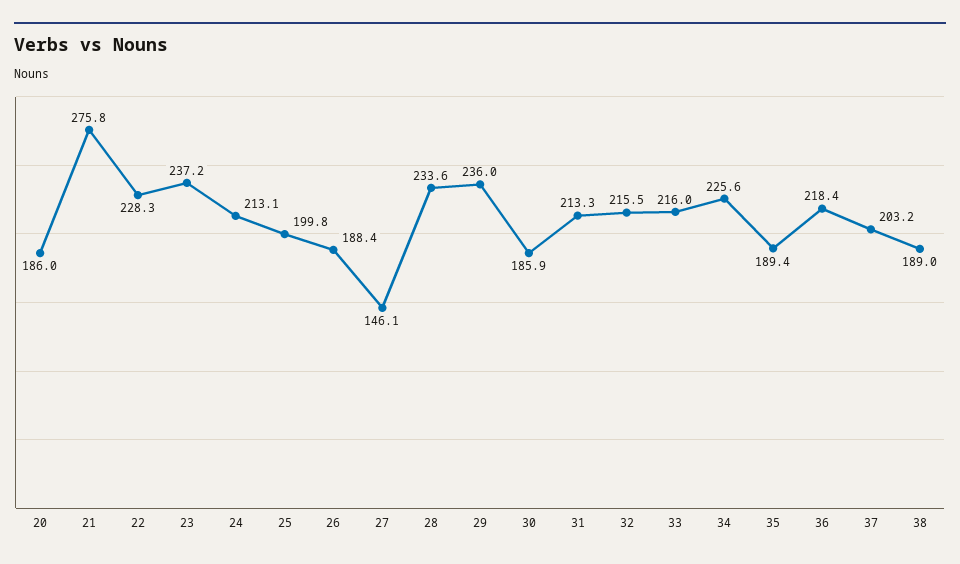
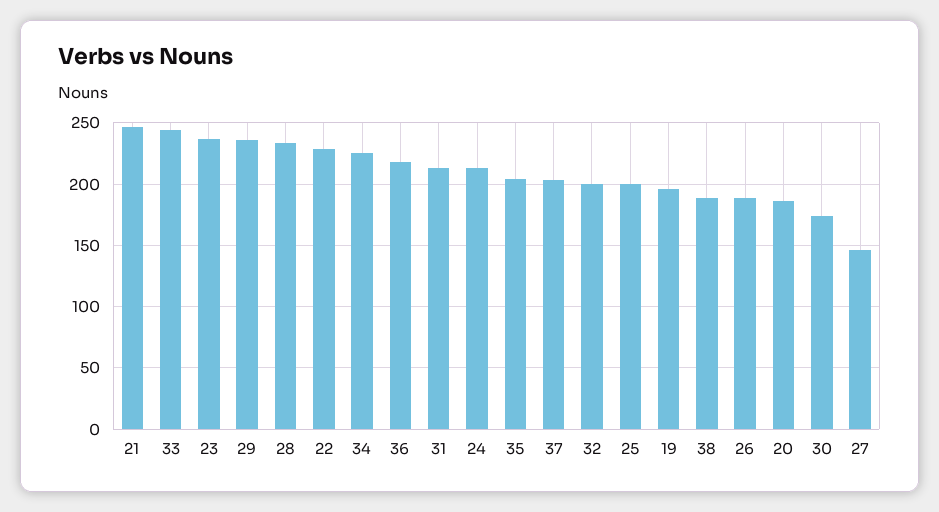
  {
    "20": 186,
-   "21": 275.8,
+   "21": 245,
    "22": 228.3,
    "23": 237.2,
    "24": 213.1,
    "25": 199.8,
    "26": 188.4,
    "27": 146.1,
    "28": 233.6,
    "29": 236,
-   "30": 185.9,
+   "30": 175,
    "31": 213.3,
-   "32": 215.5,
+   "32": 200,
-   "33": 216,
+   "33": 245,
    "34": 225.6,
-   "35": 189.4,
+   "35": 205,
    "36": 218.4,
    "37": 203.2,
-   "38": 189
+   "38": 189,
+   "19": 195
  }

